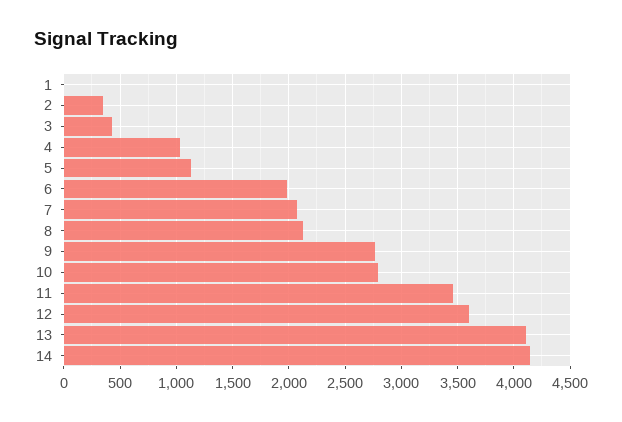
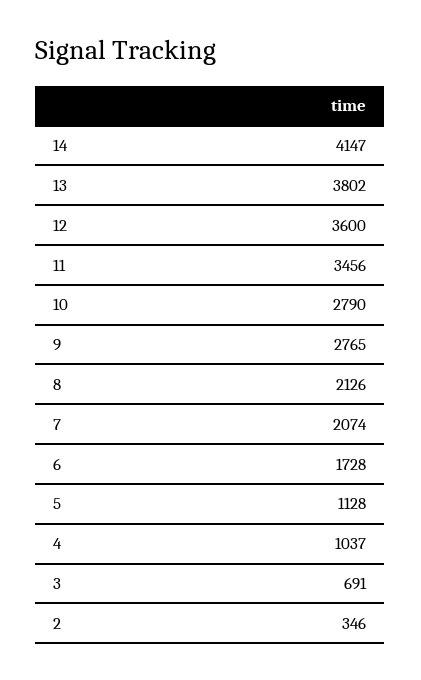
  {
-   "1": 0,
    "2": 346,
-   "3": 400,
+   "3": 691,
    "4": 1037,
    "5": 1128,
-   "6": 2000,
+   "6": 1728,
    "7": 2074,
    "8": 2126,
    "9": 2765,
    "10": 2790,
    "11": 3456,
    "12": 3600,
-   "13": 4100,
+   "13": 3802,
    "14": 4147
  }

